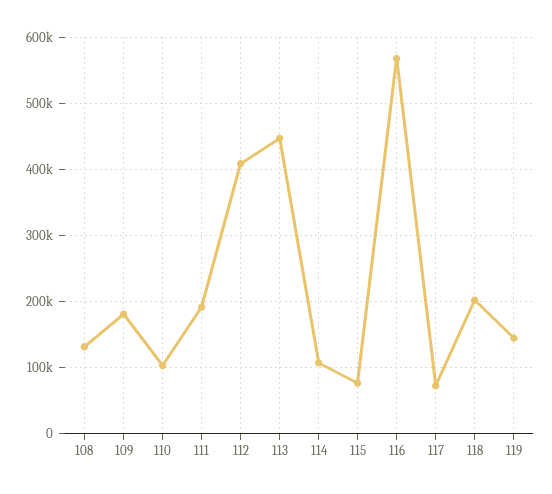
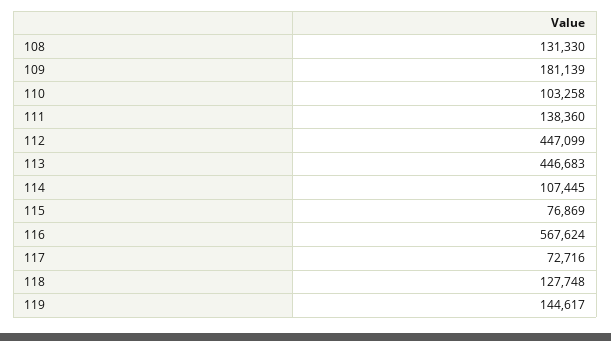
  {
    "108": 131330,
    "109": 181139,
    "110": 103258,
-   "111": 190000,
+   "111": 138360,
-   "112": 410000,
+   "112": 447099,
    "113": 446683,
    "114": 107445,
    "115": 76869,
    "116": 567624,
    "117": 72716,
-   "118": 200000,
+   "118": 127748,
    "119": 144617
  }

